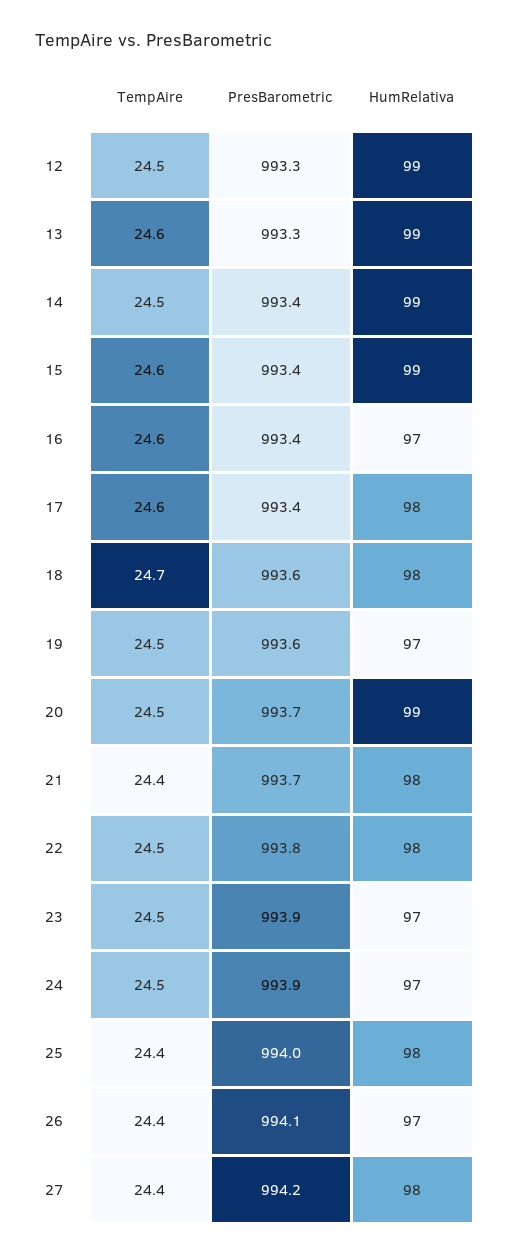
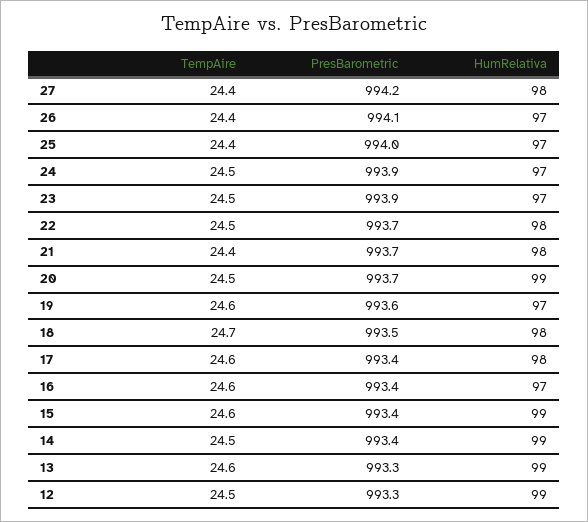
  {
    "TempAire": {
      "12": 24.5,
      "13": 24.6,
      "14": 24.5,
      "15": 24.6,
      "16": 24.6,
      "17": 24.6,
      "18": 24.7,
-     "19": 24.5,
+     "19": 24.6,
      "20": 24.5,
      "21": 24.4,
      "22": 24.5,
      "23": 24.5,
      "24": 24.5,
      "25": 24.4,
      "26": 24.4,
      "27": 24.4
    },
    "PresBarometric": {
      "12": 993.3,
      "13": 993.3,
      "14": 993.4,
      "15": 993.4,
      "16": 993.4,
      "17": 993.4,
-     "18": 993.6,
+     "18": 993.5,
      "19": 993.6,
      "20": 993.7,
      "21": 993.7,
-     "22": 993.8,
+     "22": 993.7,
      "23": 993.9,
      "24": 993.9,
      "25": 994,
      "26": 994.1,
      "27": 994.2
    },
    "HumRelativa": {
      "12": 99,
      "13": 99,
      "14": 99,
      "15": 99,
      "16": 97,
      "17": 98,
      "18": 98,
      "19": 97,
      "20": 99,
      "21": 98,
      "22": 98,
      "23": 97,
      "24": 97,
-     "25": 98,
+     "25": 97,
      "26": 97,
      "27": 98
    }
  }

